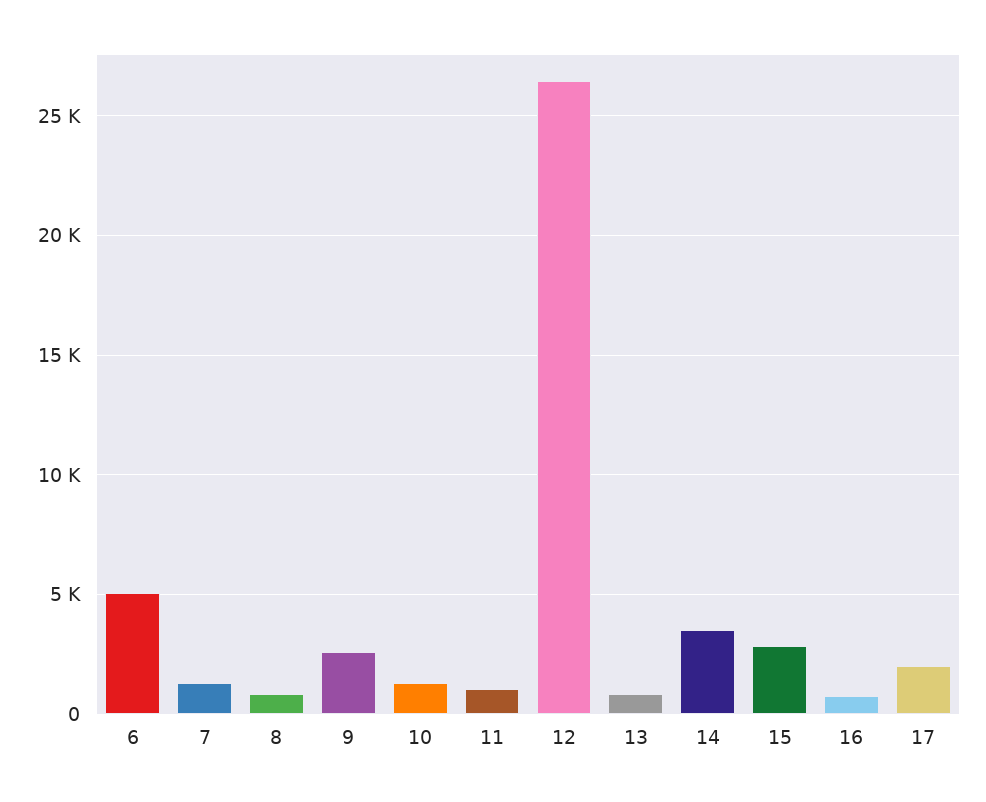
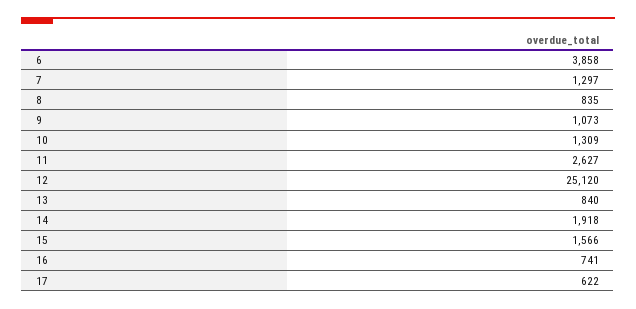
  {
-   "6": 5000,
+   "6": 3858,
    "7": 1297,
    "8": 835,
-   "9": 2500,
+   "9": 1073,
    "10": 1309,
-   "11": 1000,
+   "11": 2627,
-   "12": 26500,
+   "12": 25120,
    "13": 840,
-   "14": 3500,
+   "14": 1918,
-   "15": 3000,
+   "15": 1566,
    "16": 741,
-   "17": 2000
+   "17": 622
  }

